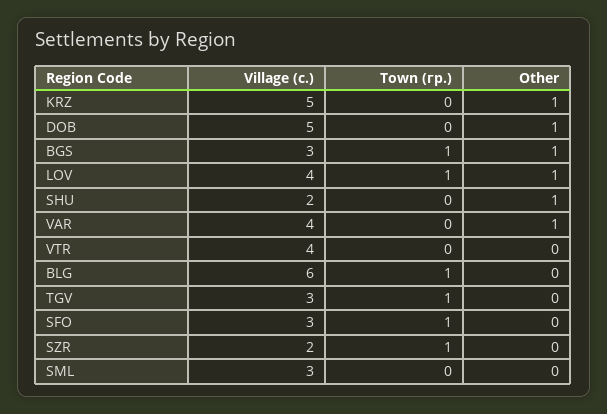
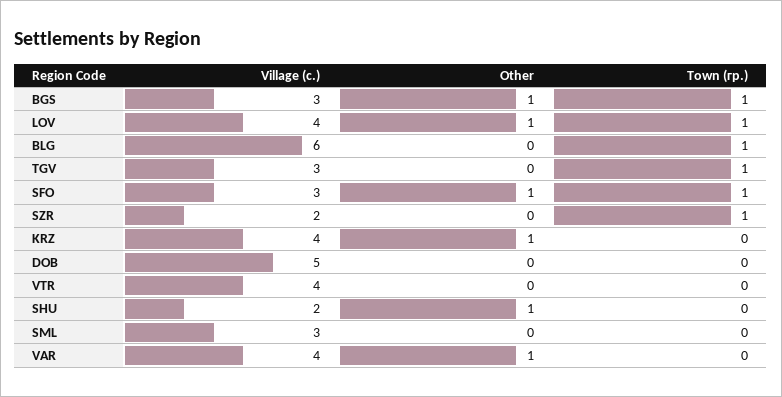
  {
    "Village (с.)": {
-     "KRZ": 5,
+     "KRZ": 4,
      "DOB": 5,
      "BGS": 3,
      "LOV": 4,
      "SHU": 2,
      "VAR": 4,
      "VTR": 4,
      "BLG": 6,
      "TGV": 3,
      "SFO": 3,
      "SZR": 2,
      "SML": 3
    },
    "Town (гр.)": {
      "KRZ": 0,
      "DOB": 0,
      "BGS": 1,
      "LOV": 1,
      "SHU": 0,
      "VAR": 0,
      "VTR": 0,
      "BLG": 1,
      "TGV": 1,
      "SFO": 1,
      "SZR": 1,
      "SML": 0
    },
    "Other": {
      "KRZ": 1,
-     "DOB": 1,
+     "DOB": 0,
      "BGS": 1,
      "LOV": 1,
      "SHU": 1,
      "VAR": 1,
      "VTR": 0,
      "BLG": 0,
      "TGV": 0,
-     "SFO": 0,
+     "SFO": 1,
      "SZR": 0,
      "SML": 0
    }
  }

